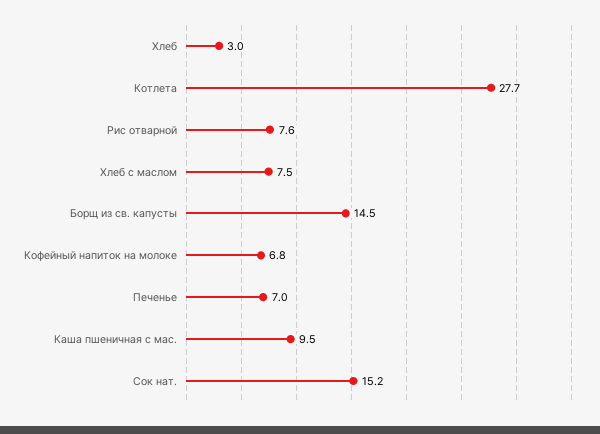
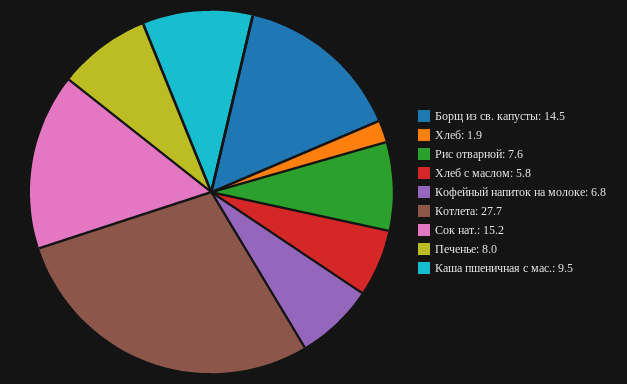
  {
-   "Хлеб": 3,
+   "Хлеб": 1.9,
    "Котлета": 27.7,
    "Рис отварной": 7.6,
-   "Хлеб с маслом": 7.5,
+   "Хлеб с маслом": 5.8,
    "Борщ из св. капусты": 14.5,
    "Кофейный напиток на молоке": 6.8,
-   "Печенье": 7,
+   "Печенье": 8,
    "Каша пшеничная с мас.": 9.5,
    "Сок нат.": 15.2
  }

